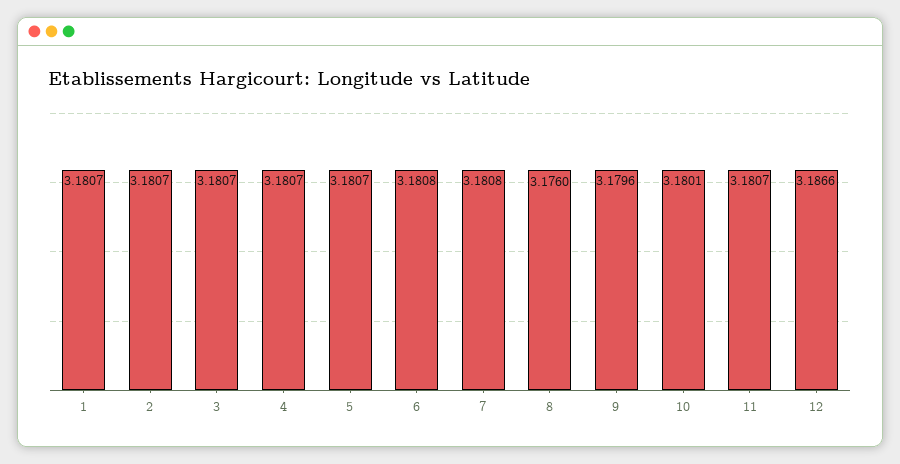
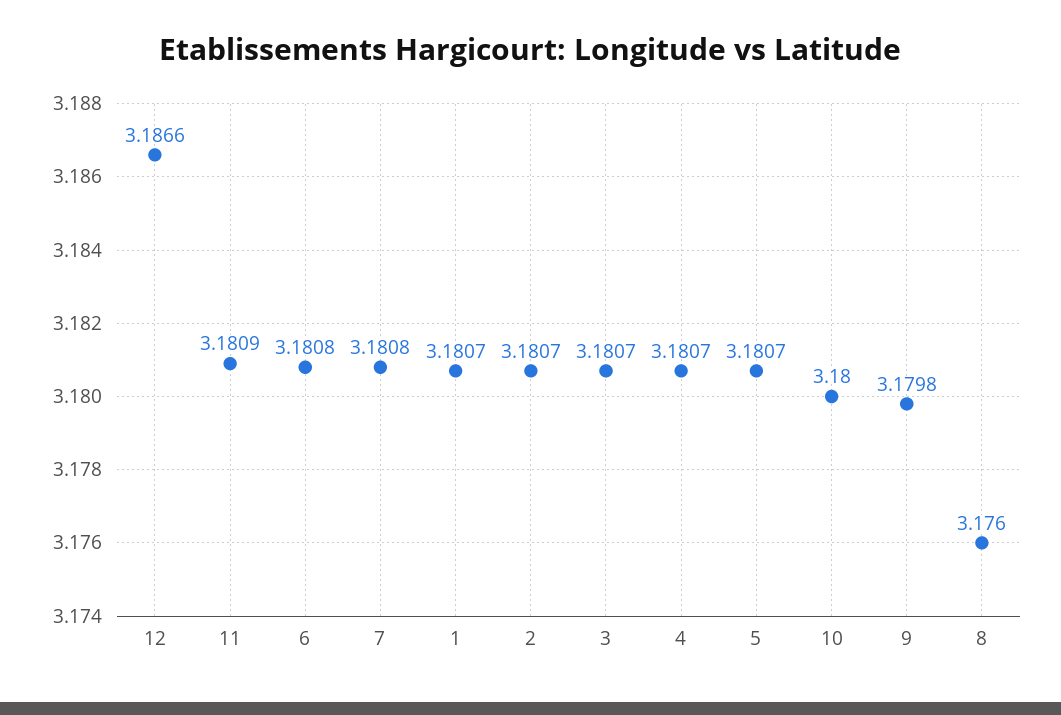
  {
    "1": 3.1807,
    "2": 3.1807,
    "3": 3.1807,
    "4": 3.1807,
    "5": 3.1807,
    "6": 3.1808,
    "7": 3.1808,
    "8": 3.176,
-   "9": 3.1796,
+   "9": 3.1798,
-   "10": 3.1801,
+   "10": 3.18,
-   "11": 3.1807,
+   "11": 3.1809,
    "12": 3.1866
  }

